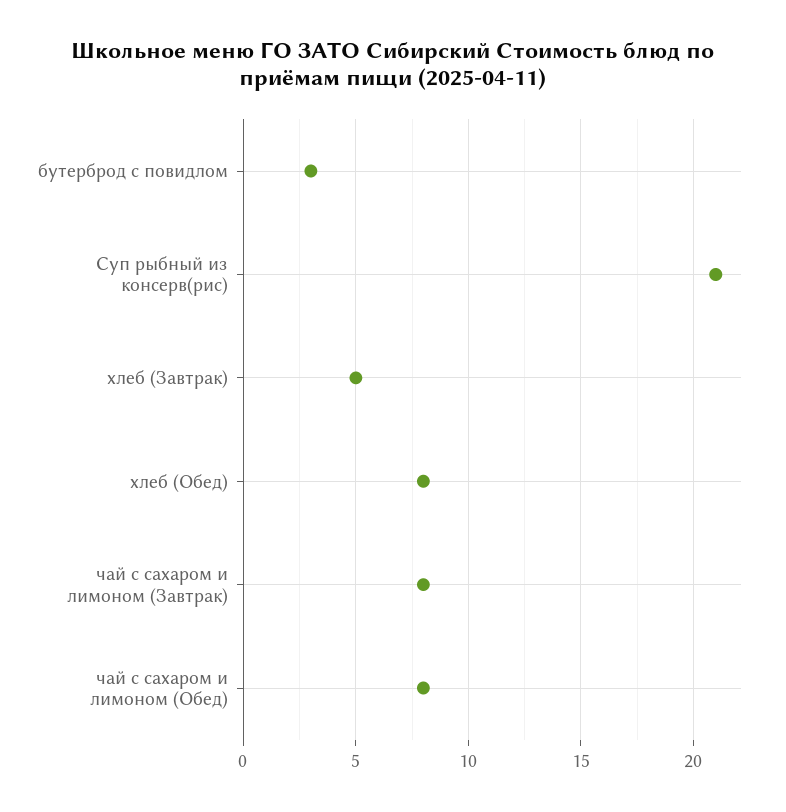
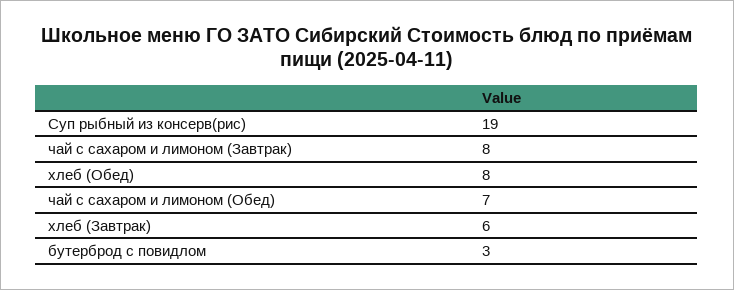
  {
    "бутерброд с повидлом": 3,
-   "Суп рыбный из консерв(рис)": 21,
+   "Суп рыбный из консерв(рис)": 19,
-   "хлеб (Завтрак)": 5,
+   "хлеб (Завтрак)": 6,
    "хлеб (Обед)": 8,
    "чай с сахаром и лимоном (Завтрак)": 8,
-   "чай с сахаром и лимоном (Обед)": 8
+   "чай с сахаром и лимоном (Обед)": 7
  }

